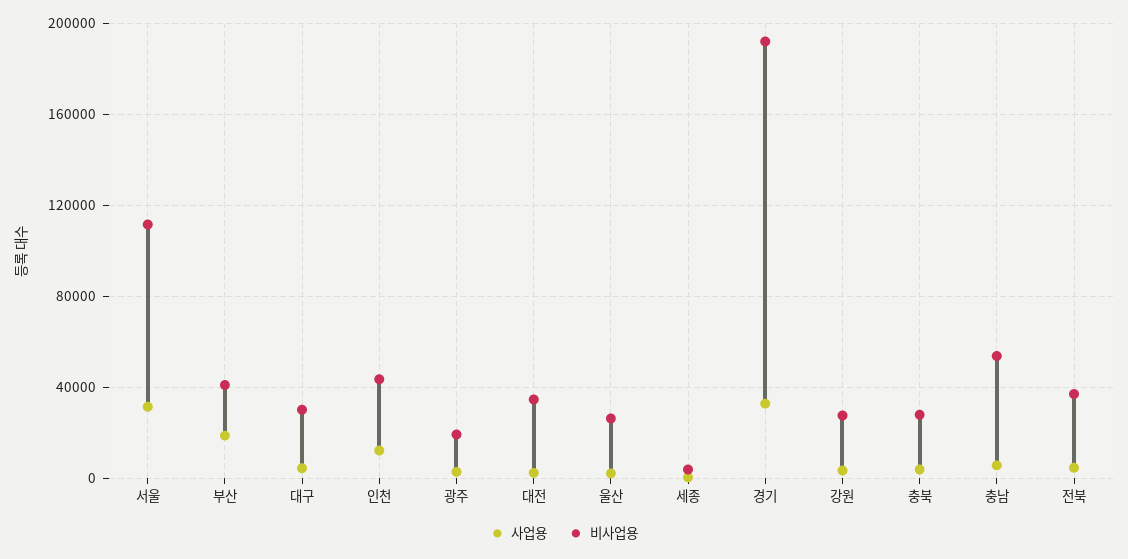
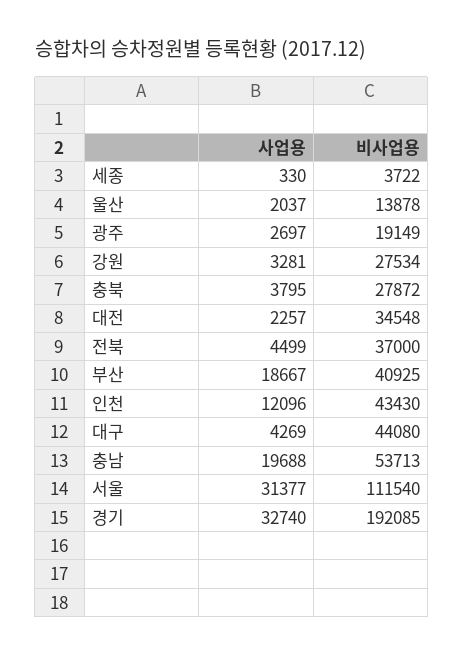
  {
    "사업용": {
      "서울": 31377,
      "부산": 18667,
      "대구": 4269,
      "인천": 12096,
      "광주": 2697,
      "대전": 2257,
      "울산": 2037,
      "세종": 330,
      "경기": 32740,
      "강원": 3281,
      "충북": 3795,
-     "충남": 5000,
+     "충남": 19688,
      "전북": 4499
    },
    "비사업용": {
      "서울": 111540,
      "부산": 40925,
-     "대구": 30000,
+     "대구": 44080,
      "인천": 43430,
      "광주": 19149,
      "대전": 34548,
-     "울산": 25000,
+     "울산": 13878,
      "세종": 3722,
      "경기": 192085,
      "강원": 27534,
      "충북": 27872,
      "충남": 53713,
      "전북": 37000
    }
  }

